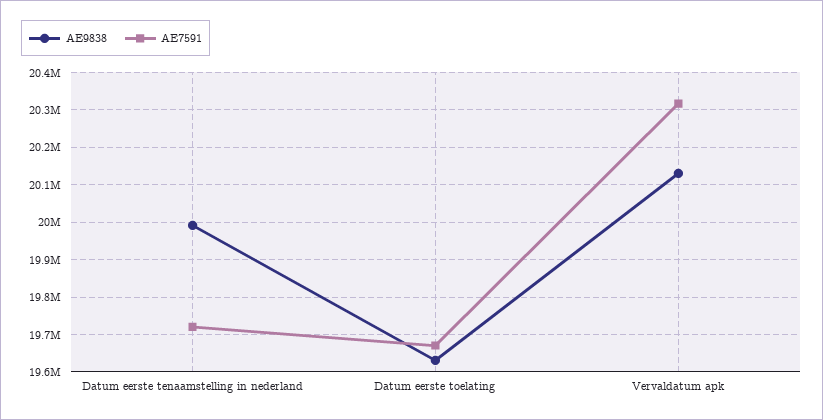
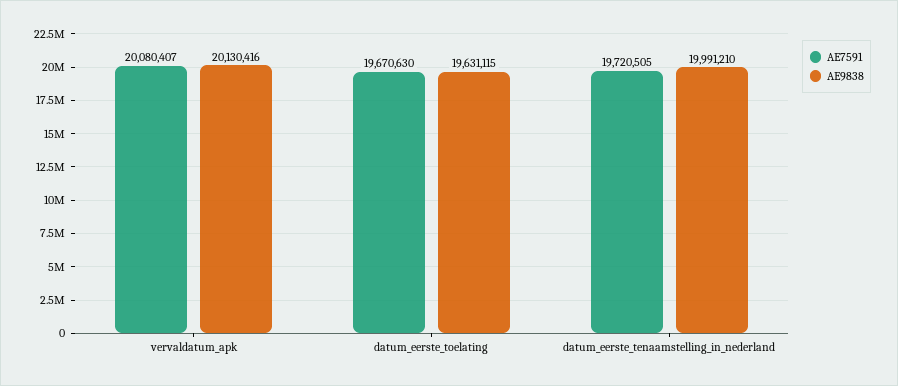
  {
    "AE9838": {
      "Datum eerste tenaamstelling in nederland": 19991210,
      "Datum eerste toelating": 19631115,
      "Vervaldatum apk": 20130416
    },
    "AE7591": {
      "Datum eerste tenaamstelling in nederland": 19720505,
      "Datum eerste toelating": 19670630,
-     "Vervaldatum apk": 20320000
+     "Vervaldatum apk": 20080407
    }
  }

